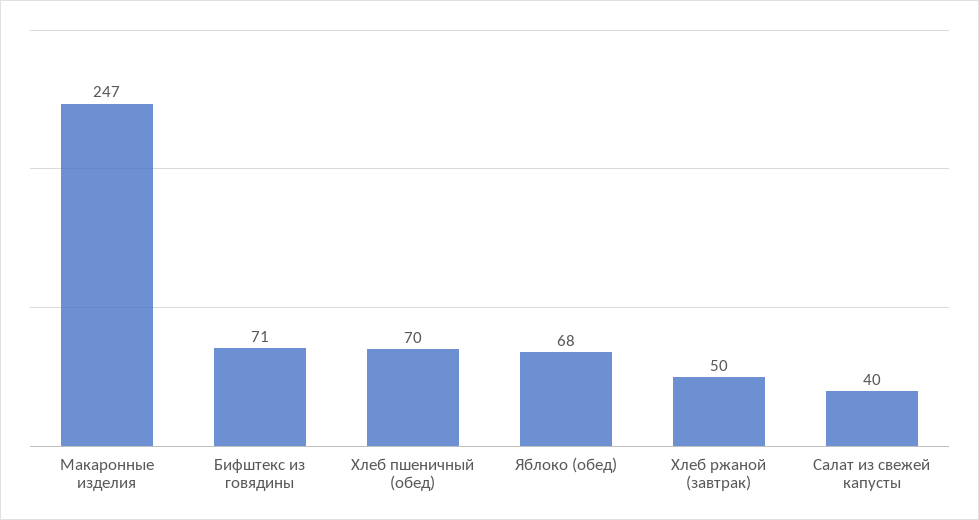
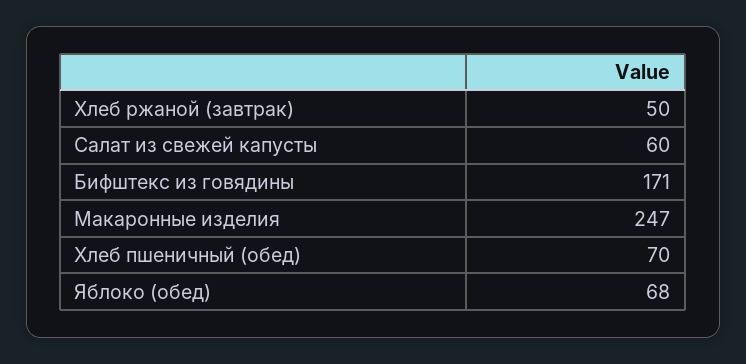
  {
    "Макаронные изделия": 247,
-   "Бифштекс из говядины": 71,
+   "Бифштекс из говядины": 171,
    "Хлеб пшеничный (обед)": 70,
    "Яблоко (обед)": 68,
    "Хлеб ржаной (завтрак)": 50,
-   "Салат из свежей капусты": 40
+   "Салат из свежей капусты": 60
  }

